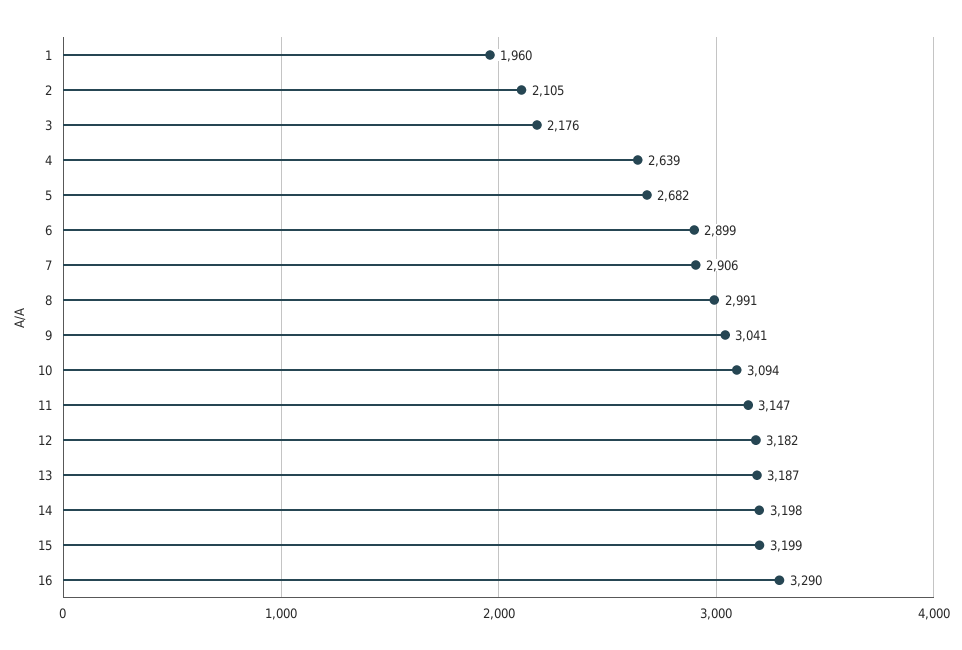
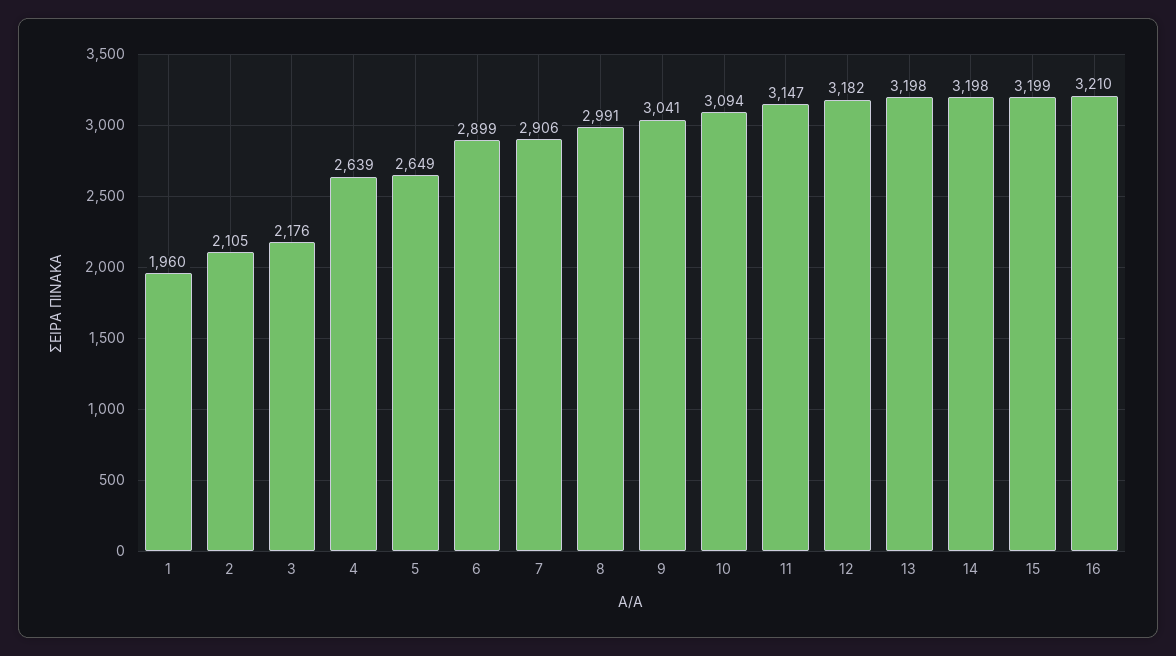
  {
    "1": 1960,
    "2": 2105,
    "3": 2176,
    "4": 2639,
-   "5": 2682,
+   "5": 2649,
    "6": 2899,
    "7": 2906,
    "8": 2991,
    "9": 3041,
    "10": 3094,
    "11": 3147,
    "12": 3182,
-   "13": 3187,
+   "13": 3198,
    "14": 3198,
    "15": 3199,
-   "16": 3290
+   "16": 3210
  }

